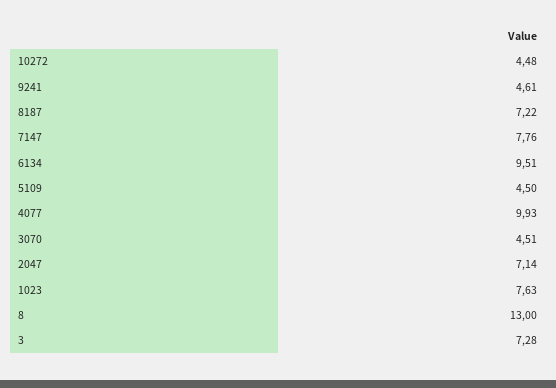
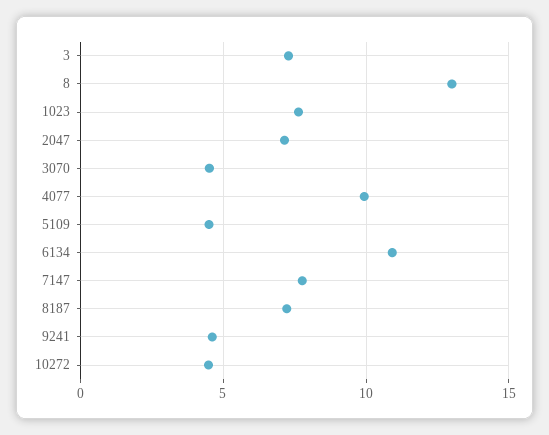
  {
    "10272": 4.48,
    "9241": 4.61,
    "8187": 7.22,
    "7147": 7.76,
-   "6134": 9.51,
+   "6134": 11,
    "5109": 4.5,
    "4077": 9.93,
    "3070": 4.51,
    "2047": 7.14,
    "1023": 7.63,
    "8": 13,
    "3": 7.28
  }

